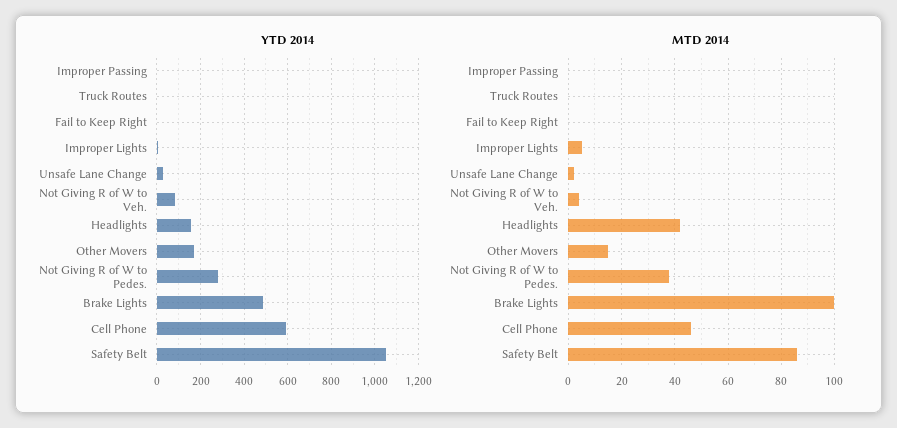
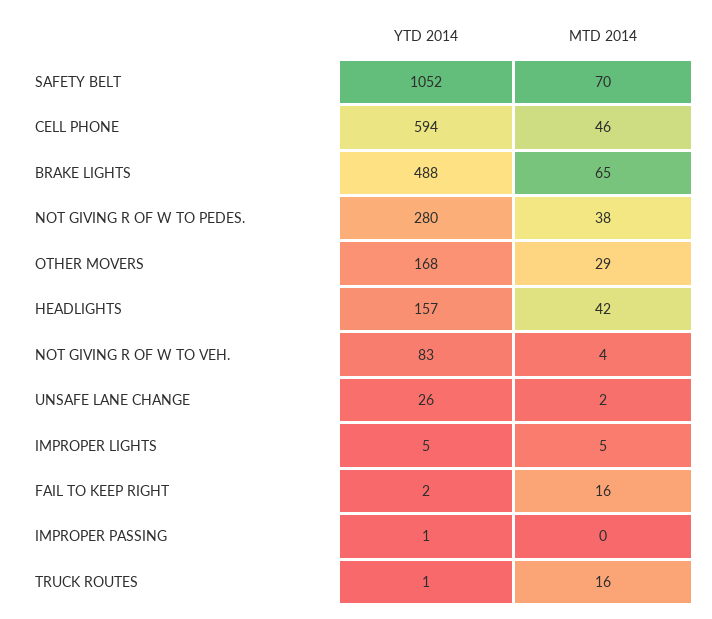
  {
    "YTD 2014": {
      "Improper Passing": 1,
      "Truck Routes": 1,
      "Fail to Keep Right": 2,
      "Improper Lights": 5,
      "Unsafe Lane Change": 26,
      "Not Giving R of W to Veh.": 83,
      "Headlights": 157,
      "Other Movers": 168,
      "Not Giving R of W to Pedes.": 280,
      "Brake Lights": 488,
      "Cell Phone": 594,
      "Safety Belt": 1052
    },
    "MTD 2014": {
      "Improper Passing": 0,
-     "Truck Routes": 0,
+     "Truck Routes": 16,
-     "Fail to Keep Right": 0,
+     "Fail to Keep Right": 16,
      "Improper Lights": 5,
      "Unsafe Lane Change": 2,
      "Not Giving R of W to Veh.": 4,
      "Headlights": 42,
-     "Other Movers": 15,
+     "Other Movers": 29,
      "Not Giving R of W to Pedes.": 38,
-     "Brake Lights": 100,
+     "Brake Lights": 65,
      "Cell Phone": 46,
-     "Safety Belt": 85
+     "Safety Belt": 70
    }
  }

